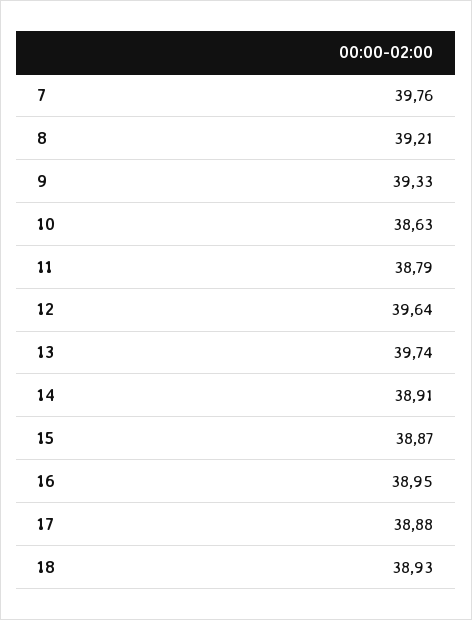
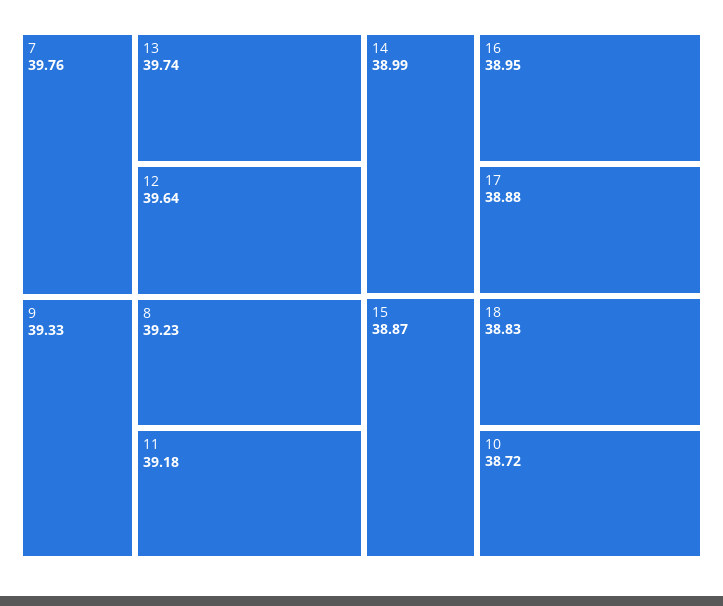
  {
    "7": 39.76,
-   "8": 39.21,
+   "8": 39.23,
    "9": 39.33,
-   "10": 38.63,
+   "10": 38.72,
-   "11": 38.79,
+   "11": 39.18,
    "12": 39.64,
    "13": 39.74,
-   "14": 38.91,
+   "14": 38.99,
    "15": 38.87,
    "16": 38.95,
    "17": 38.88,
-   "18": 38.93
+   "18": 38.83
  }

